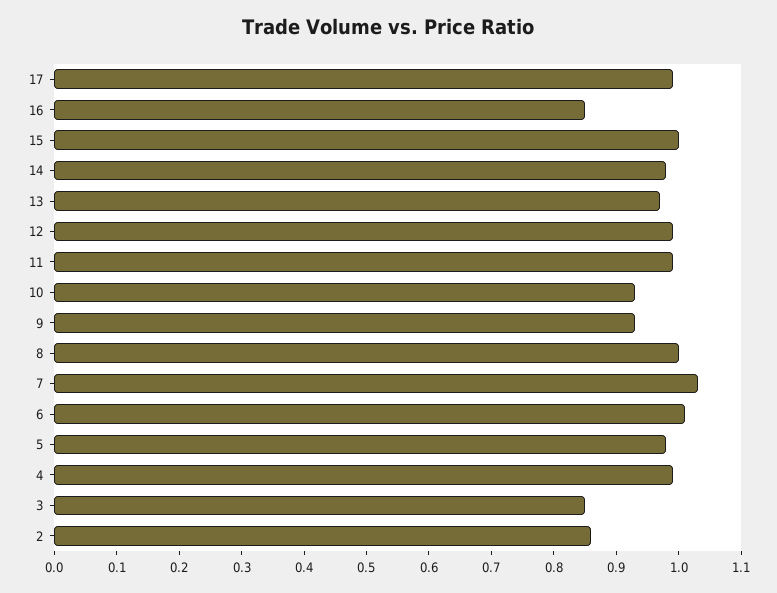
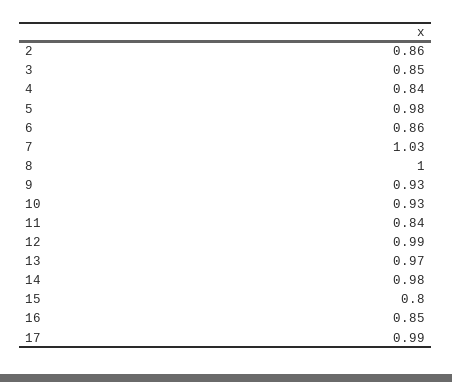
  {
    "17": 0.99,
    "16": 0.85,
-   "15": 1,
+   "15": 0.8,
    "14": 0.98,
    "13": 0.97,
    "12": 0.99,
-   "11": 1,
+   "11": 0.84,
    "10": 0.93,
    "9": 0.93,
    "8": 1,
    "7": 1.03,
-   "6": 1,
+   "6": 0.86,
    "5": 0.98,
-   "4": 1,
+   "4": 0.84,
    "3": 0.85,
    "2": 0.86
  }

